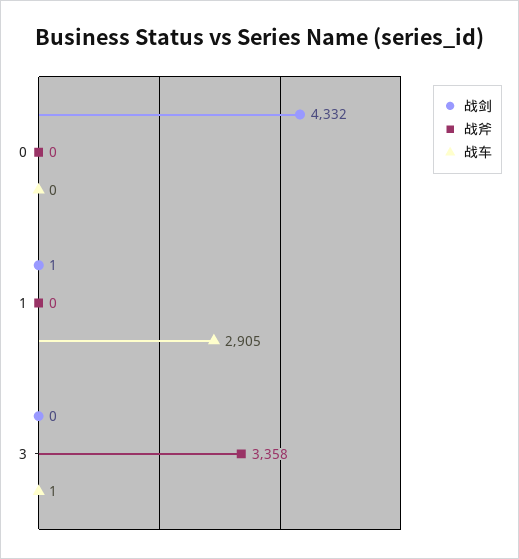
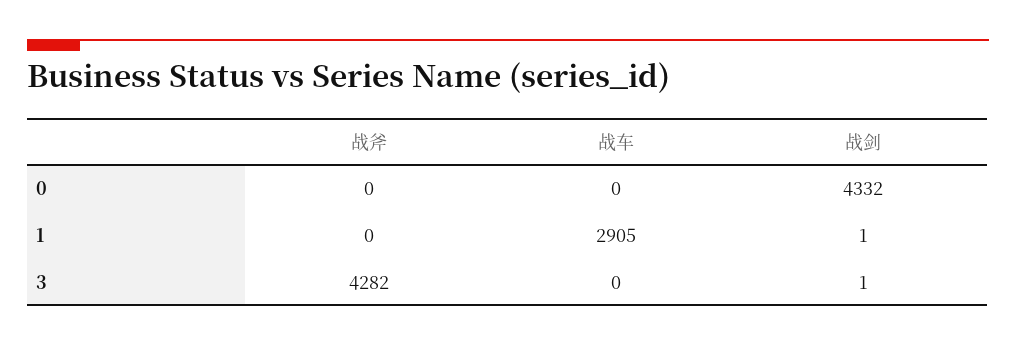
  {
    "战剑": {
      "0": 4332,
      "1": 1,
-     "3": 0
+     "3": 1
    },
    "战斧": {
      "0": 0,
      "1": 0,
-     "3": 3358
+     "3": 4282
    },
    "战车": {
      "0": 0,
      "1": 2905,
-     "3": 1
+     "3": 0
    }
  }

